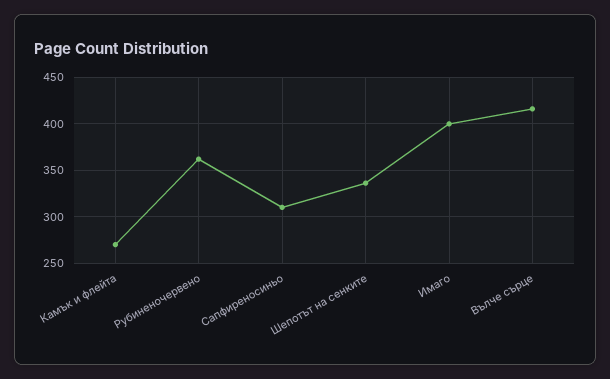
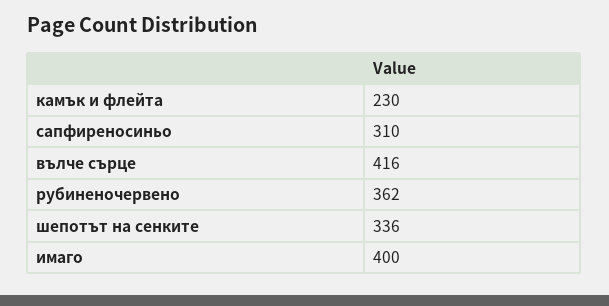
  {
-   "Камък и флейта": 270,
+   "Камък и флейта": 230,
    "Рубиненочервено": 362,
    "Сапфиреносиньо": 310,
    "Шепотът на сенките": 336,
    "Имаго": 400,
    "Вълче сърце": 416
  }

